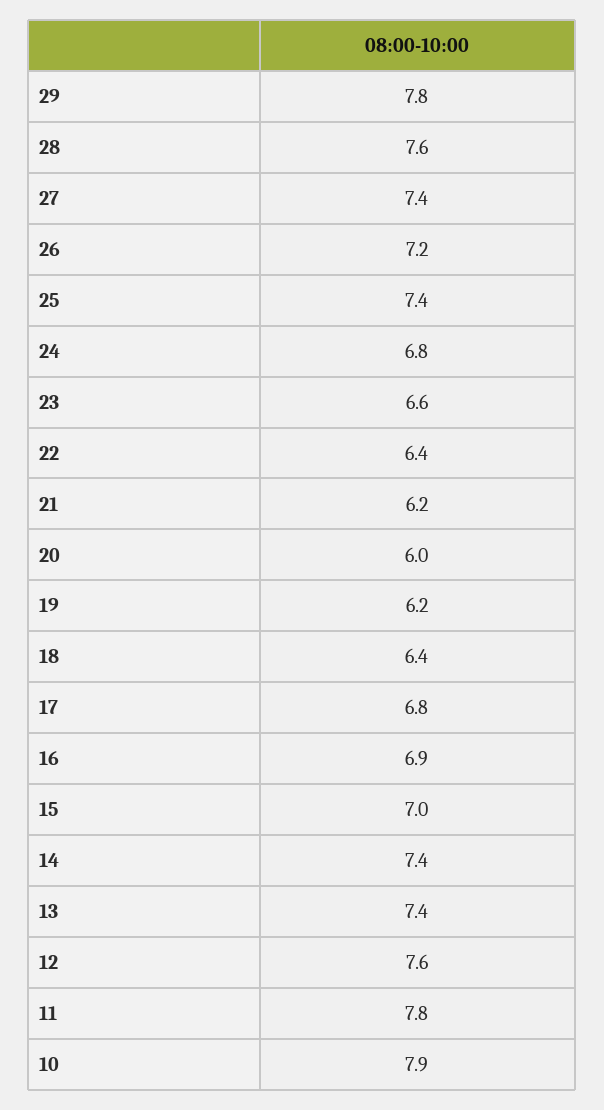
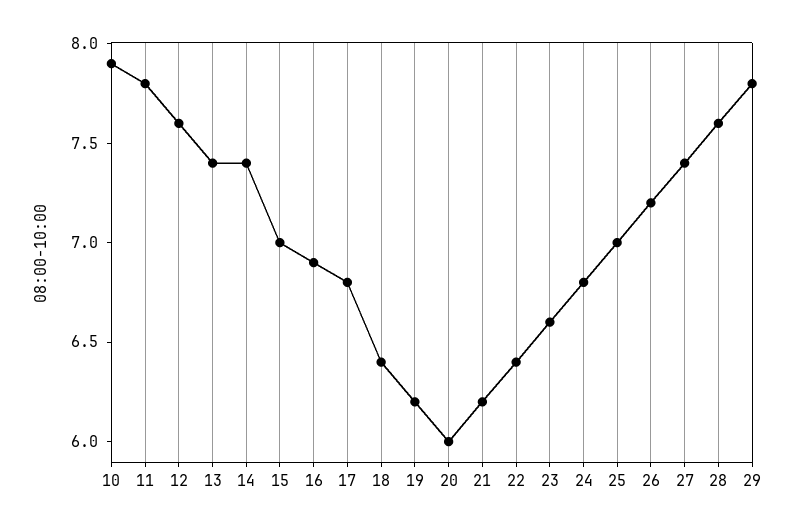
  {
    "29": 7.8,
    "28": 7.6,
    "27": 7.4,
    "26": 7.2,
-   "25": 7.4,
+   "25": 7,
    "24": 6.8,
    "23": 6.6,
    "22": 6.4,
    "21": 6.2,
    "20": 6,
    "19": 6.2,
    "18": 6.4,
    "17": 6.8,
    "16": 6.9,
    "15": 7,
    "14": 7.4,
    "13": 7.4,
    "12": 7.6,
    "11": 7.8,
    "10": 7.9
  }

